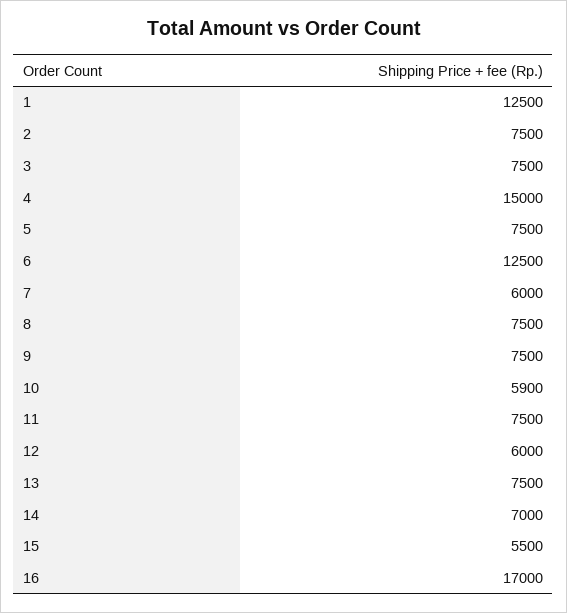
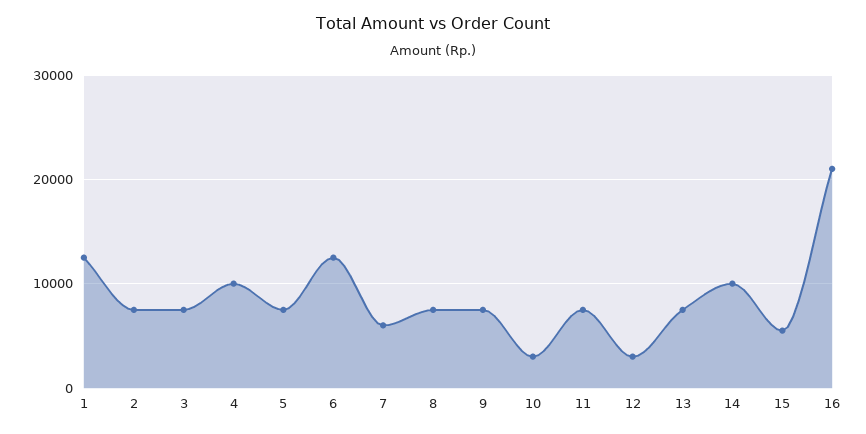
  {
    "1": 12500,
    "2": 7500,
    "3": 7500,
-   "4": 15000,
+   "4": 10000,
    "5": 7500,
    "6": 12500,
    "7": 6000,
    "8": 7500,
    "9": 7500,
-   "10": 5900,
+   "10": 3000,
    "11": 7500,
-   "12": 6000,
+   "12": 3000,
    "13": 7500,
-   "14": 7000,
+   "14": 10000,
    "15": 5500,
-   "16": 17000
+   "16": 21000
  }

